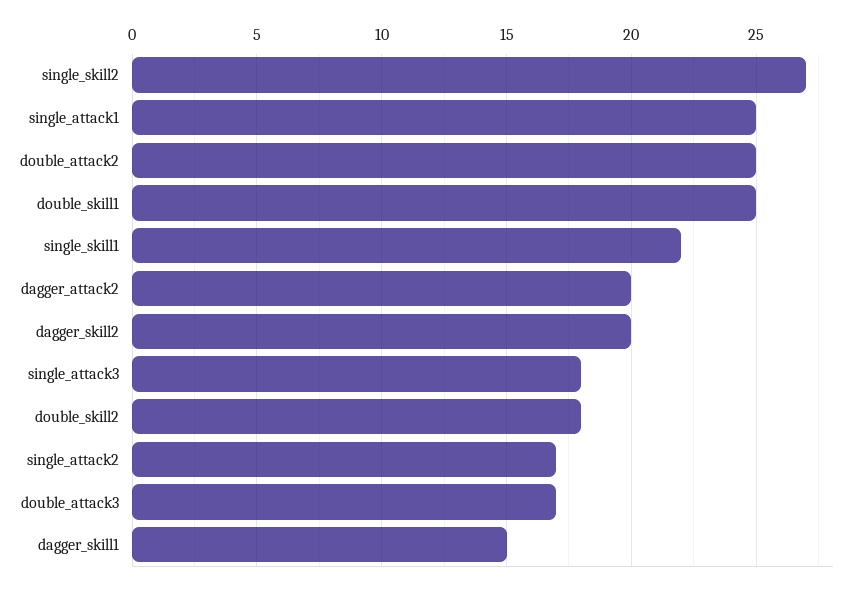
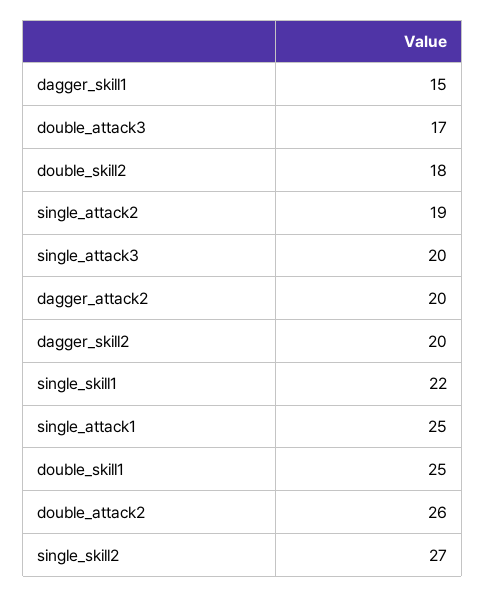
  {
    "single_skill2": 27,
    "single_attack1": 25,
-   "double_attack2": 25,
+   "double_attack2": 26,
    "double_skill1": 25,
    "single_skill1": 22,
    "dagger_attack2": 20,
    "dagger_skill2": 20,
-   "single_attack3": 18,
+   "single_attack3": 20,
    "double_skill2": 18,
-   "single_attack2": 17,
+   "single_attack2": 19,
    "double_attack3": 17,
    "dagger_skill1": 15
  }

